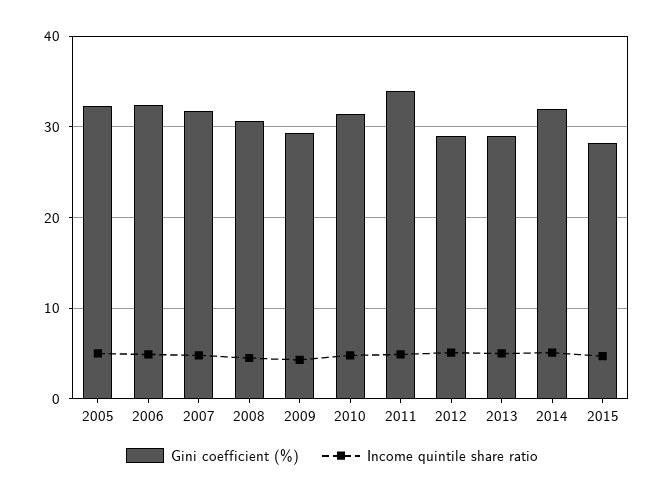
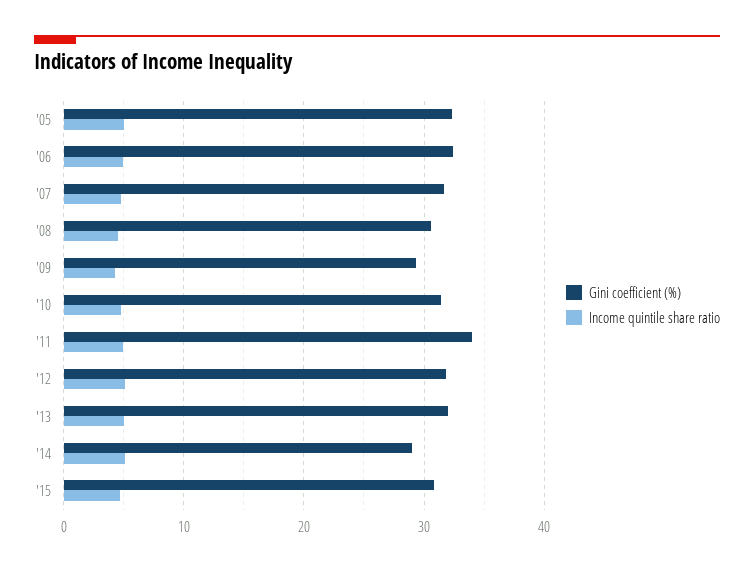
  {
    "Gini coefficient (%)": {
      "2005": 32,
      "2006": 32,
      "2007": 32,
      "2008": 31,
      "2009": 29,
      "2010": 31,
      "2011": 34,
-     "2012": 29,
+     "2012": 32,
-     "2013": 29,
+     "2013": 32,
-     "2014": 32,
+     "2014": 29,
-     "2015": 28
+     "2015": 31
    },
    "Income quintile share ratio": {
      "2005": 5,
      "2006": 5,
      "2007": 5,
      "2008": 5,
      "2009": 4,
      "2010": 5,
      "2011": 5,
      "2012": 5,
      "2013": 5,
      "2014": 5,
      "2015": 5
    }
  }

